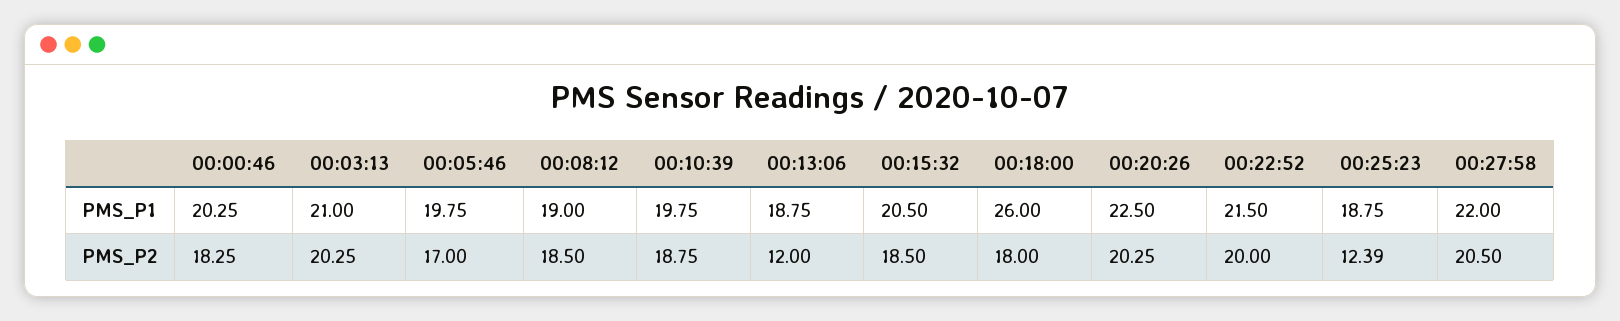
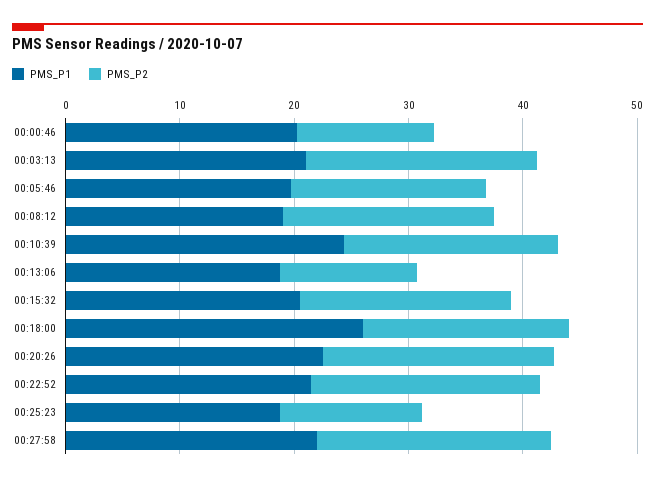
  {
    "PMS_P1": {
      "00:00:46": 20.25,
      "00:03:13": 21,
      "00:05:46": 19.75,
      "00:08:12": 19,
-     "00:10:39": 19.75,
+     "00:10:39": 24,
      "00:13:06": 18.75,
      "00:15:32": 20.5,
      "00:18:00": 26,
      "00:20:26": 22.5,
      "00:22:52": 21.5,
      "00:25:23": 18.75,
      "00:27:58": 22
    },
    "PMS_P2": {
-     "00:00:46": 18.25,
+     "00:00:46": 12,
      "00:03:13": 20.25,
      "00:05:46": 17,
      "00:08:12": 18.5,
      "00:10:39": 18.75,
      "00:13:06": 12,
      "00:15:32": 18.5,
      "00:18:00": 18,
      "00:20:26": 20.25,
      "00:22:52": 20,
      "00:25:23": 12.39,
      "00:27:58": 20.5
    }
  }

